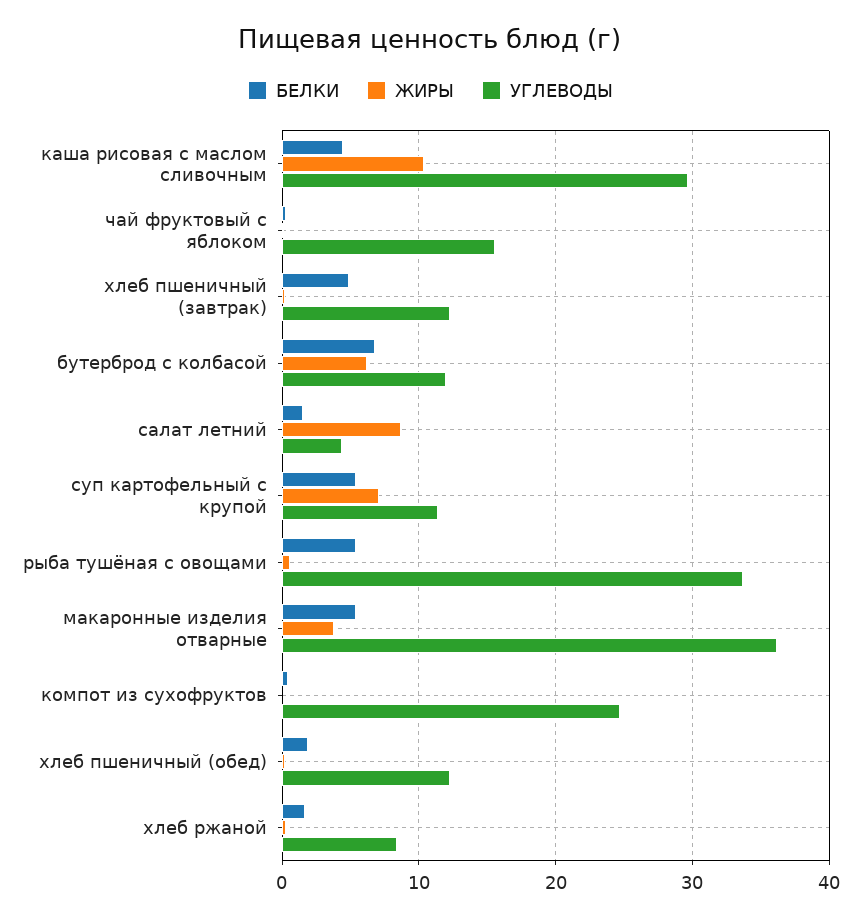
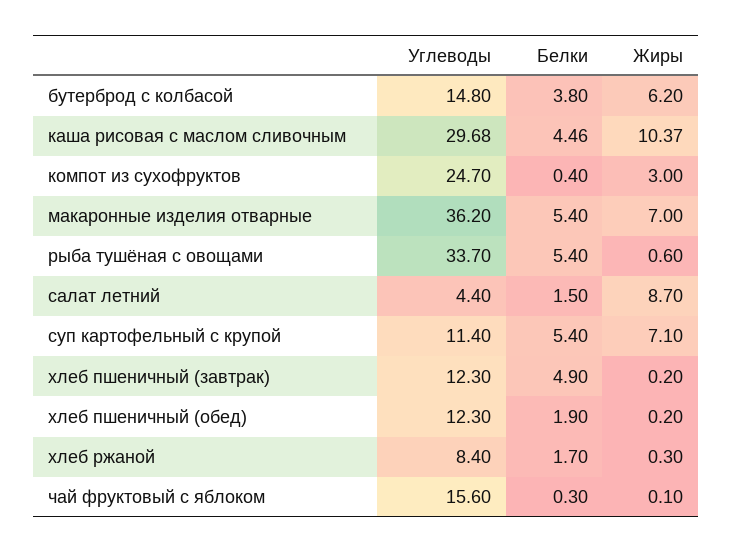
  {
    "БЕЛКИ": {
      "каша рисовая с маслом сливочным": 4.46,
      "чай фруктовый с яблоком": 0.3,
      "хлеб пшеничный (завтрак)": 4.9,
-     "бутерброд с колбасой": 7,
+     "бутерброд с колбасой": 3.8,
      "салат летний": 1.5,
      "суп картофельный с крупой": 5.4,
      "рыба тушёная с овощами": 5.4,
      "макаронные изделия отварные": 5.4,
      "компот из сухофруктов": 0.4,
      "хлеб пшеничный (обед)": 1.9,
      "хлеб ржаной": 1.7
    },
    "ЖИРЫ": {
      "каша рисовая с маслом сливочным": 10.37,
      "чай фруктовый с яблоком": 0.1,
      "хлеб пшеничный (завтрак)": 0.2,
      "бутерброд с колбасой": 6.2,
      "салат летний": 8.7,
      "суп картофельный с крупой": 7.1,
      "рыба тушёная с овощами": 0.6,
-     "макаронные изделия отварные": 4,
+     "макаронные изделия отварные": 7,
-     "компот из сухофруктов": 0,
+     "компот из сухофруктов": 3,
      "хлеб пшеничный (обед)": 0.2,
      "хлеб ржаной": 0.3
    },
    "УГЛЕВОДЫ": {
      "каша рисовая с маслом сливочным": 29.68,
      "чай фруктовый с яблоком": 15.6,
      "хлеб пшеничный (завтрак)": 12.3,
-     "бутерброд с колбасой": 12,
+     "бутерброд с колбасой": 14.8,
      "салат летний": 4.4,
      "суп картофельный с крупой": 11.4,
      "рыба тушёная с овощами": 33.7,
      "макаронные изделия отварные": 36.2,
      "компот из сухофруктов": 24.7,
      "хлеб пшеничный (обед)": 12.3,
      "хлеб ржаной": 8.4
    }
  }

